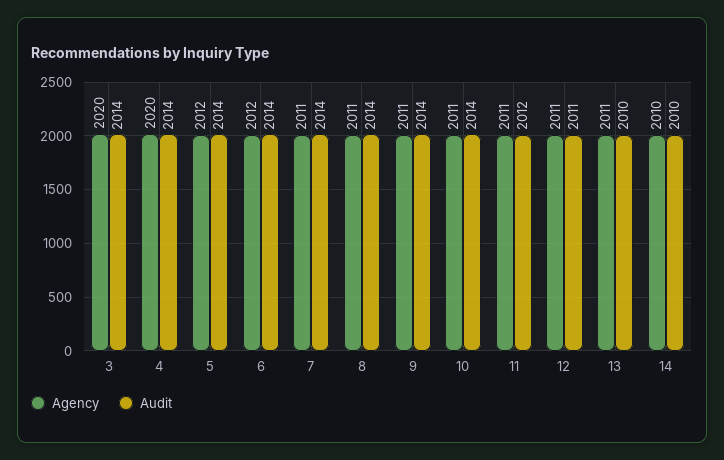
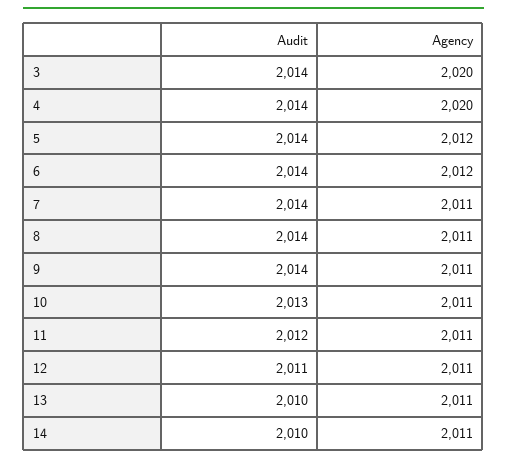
  {
    "Agency": {
      "3": 2020,
      "4": 2020,
      "5": 2012,
      "6": 2012,
      "7": 2011,
      "8": 2011,
      "9": 2011,
      "10": 2011,
      "11": 2011,
      "12": 2011,
      "13": 2011,
-     "14": 2010
+     "14": 2011
    },
    "Audit": {
      "3": 2014,
      "4": 2014,
      "5": 2014,
      "6": 2014,
      "7": 2014,
      "8": 2014,
      "9": 2014,
-     "10": 2014,
+     "10": 2013,
      "11": 2012,
      "12": 2011,
      "13": 2010,
      "14": 2010
    }
  }

